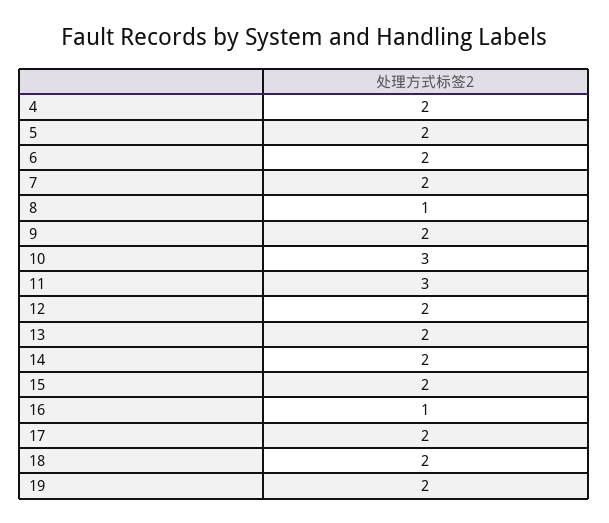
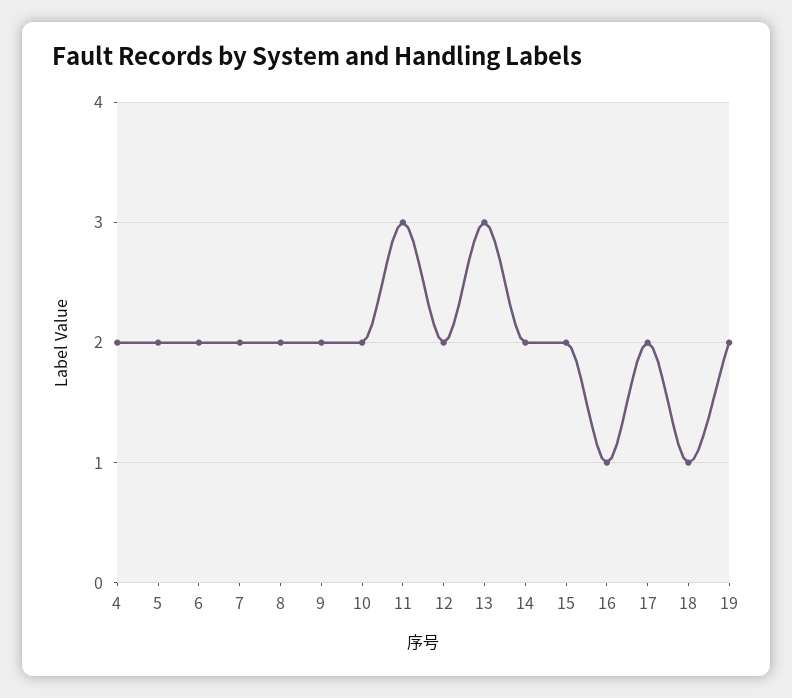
  {
    "4": 2,
    "5": 2,
    "6": 2,
    "7": 2,
-   "8": 1,
+   "8": 2,
    "9": 2,
-   "10": 3,
+   "10": 2,
    "11": 3,
    "12": 2,
-   "13": 2,
+   "13": 3,
    "14": 2,
    "15": 2,
    "16": 1,
    "17": 2,
-   "18": 2,
+   "18": 1,
    "19": 2
  }

